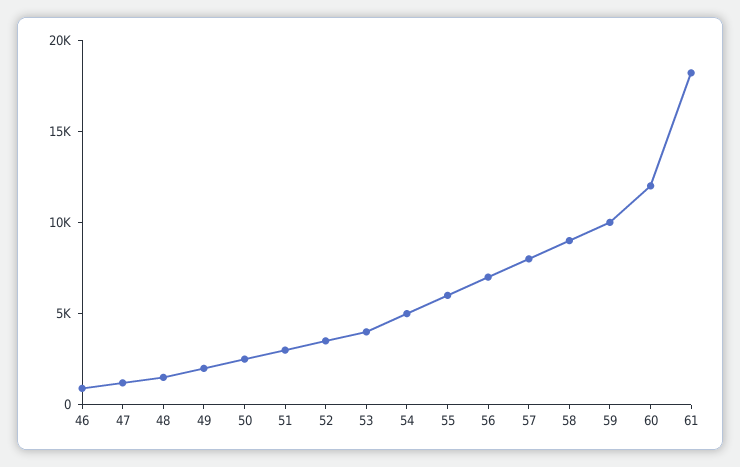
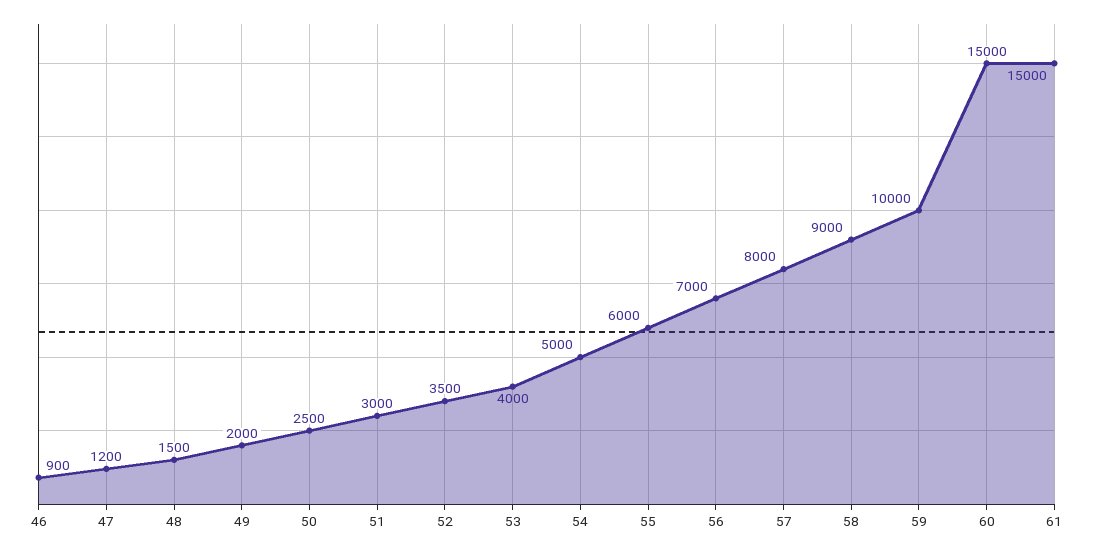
  {
    "46": 900,
    "47": 1200,
    "48": 1500,
    "49": 2000,
    "50": 2500,
    "51": 3000,
    "52": 3500,
    "53": 4000,
    "54": 5000,
    "55": 6000,
    "56": 7000,
    "57": 8000,
    "58": 9000,
    "59": 10000,
-   "60": 12000,
+   "60": 15000,
-   "61": 18000
+   "61": 15000
  }

